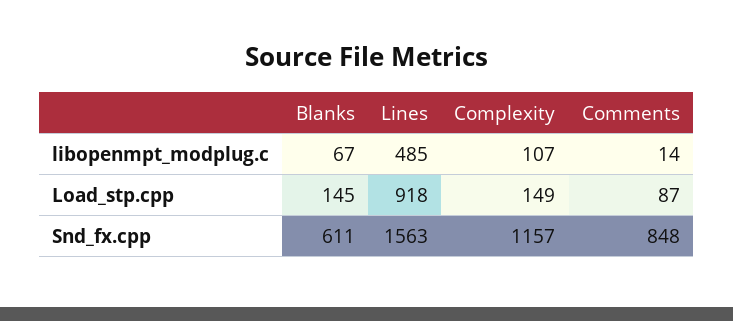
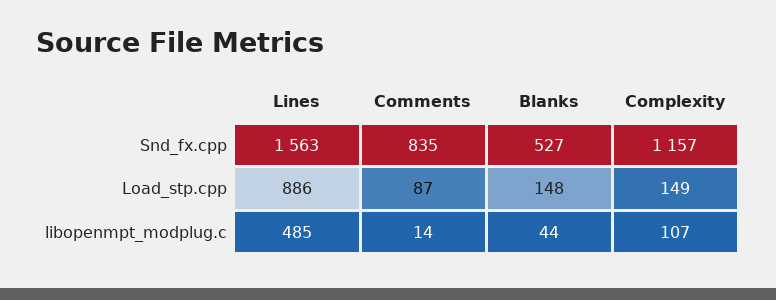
  {
    "Blanks": {
-     "libopenmpt_modplug.c": 67,
+     "libopenmpt_modplug.c": 44,
-     "Load_stp.cpp": 145,
+     "Load_stp.cpp": 148,
-     "Snd_fx.cpp": 611
+     "Snd_fx.cpp": 527
    },
    "Lines": {
      "libopenmpt_modplug.c": 485,
-     "Load_stp.cpp": 918,
+     "Load_stp.cpp": 886,
      "Snd_fx.cpp": 1563
    },
    "Complexity": {
      "libopenmpt_modplug.c": 107,
      "Load_stp.cpp": 149,
      "Snd_fx.cpp": 1157
    },
    "Comments": {
      "libopenmpt_modplug.c": 14,
      "Load_stp.cpp": 87,
-     "Snd_fx.cpp": 848
+     "Snd_fx.cpp": 835
    }
  }

